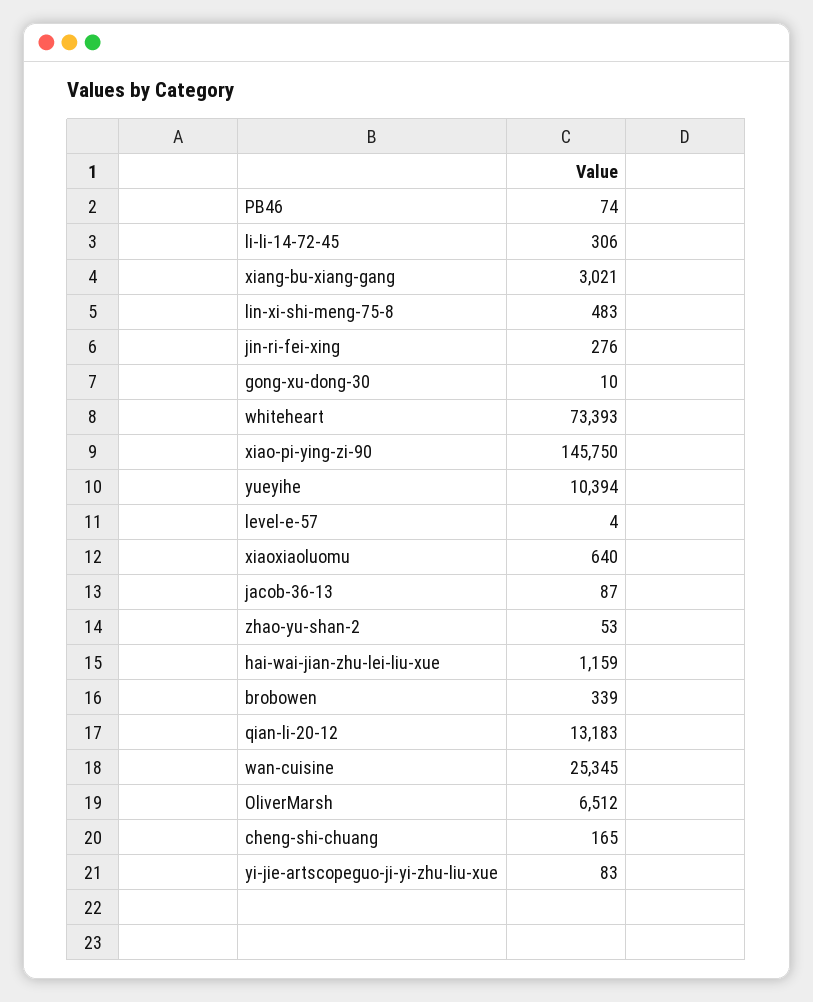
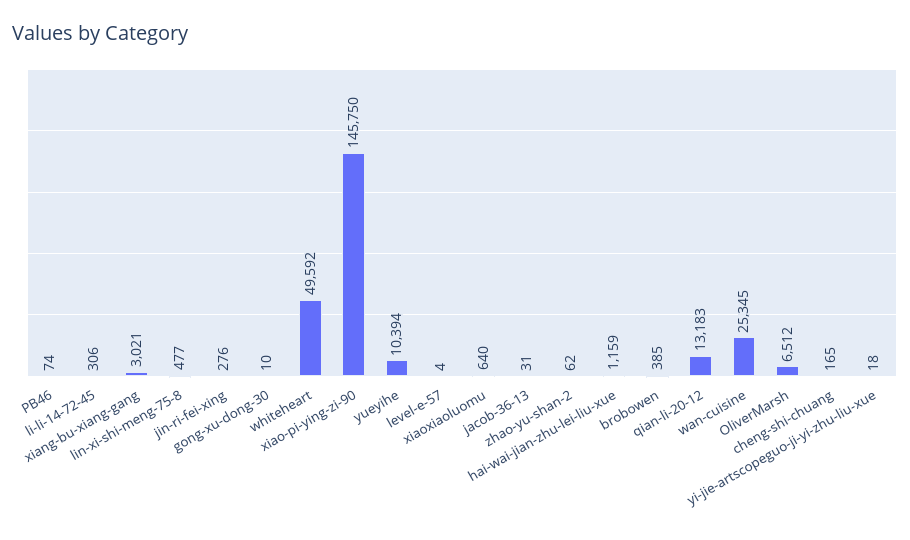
  {
    "PB46": 74,
    "li-li-14-72-45": 306,
    "xiang-bu-xiang-gang": 3021,
-   "lin-xi-shi-meng-75-8": 483,
+   "lin-xi-shi-meng-75-8": 477,
    "jin-ri-fei-xing": 276,
    "gong-xu-dong-30": 10,
-   "whiteheart": 73393,
+   "whiteheart": 49592,
    "xiao-pi-ying-zi-90": 145750,
    "yueyihe": 10394,
    "level-e-57": 4,
    "xiaoxiaoluomu": 640,
-   "jacob-36-13": 87,
+   "jacob-36-13": 31,
-   "zhao-yu-shan-2": 53,
+   "zhao-yu-shan-2": 62,
    "hai-wai-jian-zhu-lei-liu-xue": 1159,
-   "brobowen": 339,
+   "brobowen": 385,
    "qian-li-20-12": 13183,
    "wan-cuisine": 25345,
    "OliverMarsh": 6512,
    "cheng-shi-chuang": 165,
-   "yi-jie-artscopeguo-ji-yi-zhu-liu-xue": 83
+   "yi-jie-artscopeguo-ji-yi-zhu-liu-xue": 18
  }

